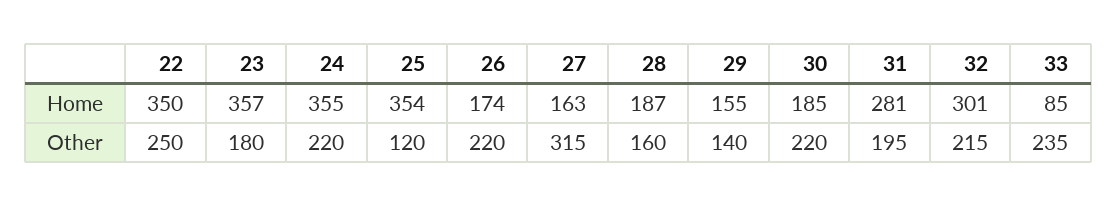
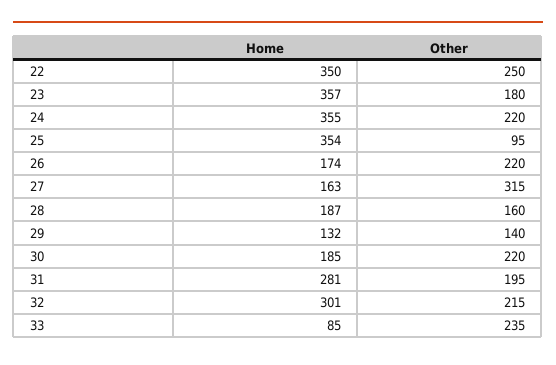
  {
    "22": {
      "Home": 350,
      "Other": 250
    },
    "23": {
      "Home": 357,
      "Other": 180
    },
    "24": {
      "Home": 355,
      "Other": 220
    },
    "25": {
      "Home": 354,
-     "Other": 120
+     "Other": 95
    },
    "26": {
      "Home": 174,
      "Other": 220
    },
    "27": {
      "Home": 163,
      "Other": 315
    },
    "28": {
      "Home": 187,
      "Other": 160
    },
    "29": {
-     "Home": 155,
+     "Home": 132,
      "Other": 140
    },
    "30": {
      "Home": 185,
      "Other": 220
    },
    "31": {
      "Home": 281,
      "Other": 195
    },
    "32": {
      "Home": 301,
      "Other": 215
    },
    "33": {
      "Home": 85,
      "Other": 235
    }
  }

